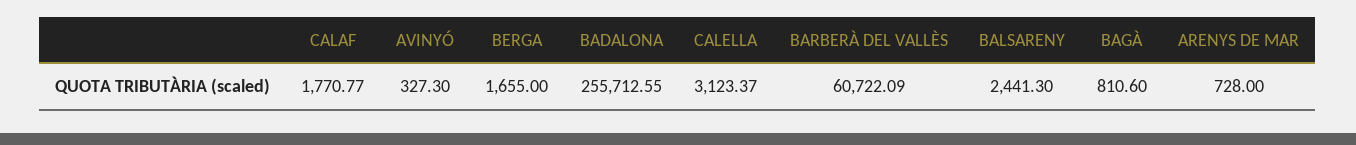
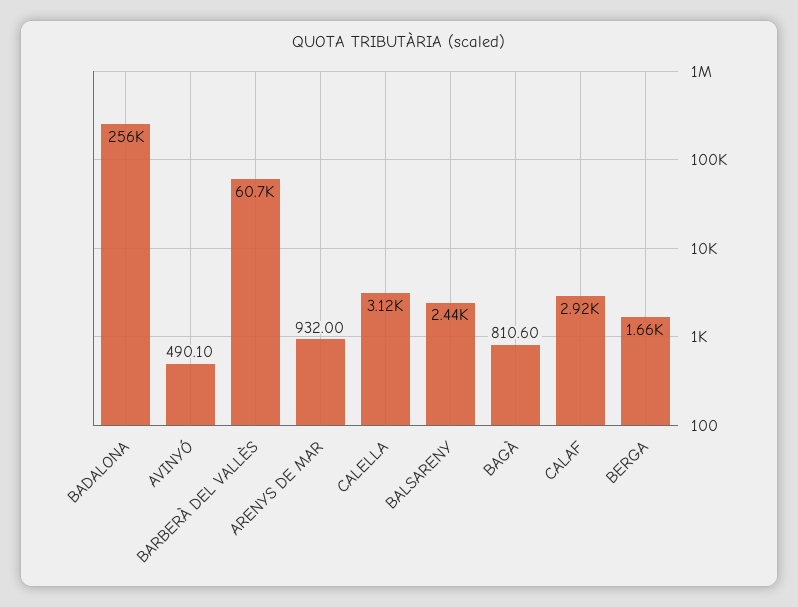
  {
-   "CALAF": 1770.77,
+   "CALAF": 2920,
-   "AVINYÓ": 327.3,
+   "AVINYÓ": 490.1,
    "BERGA": 1655,
    "BADALONA": 255712.55,
    "CALELLA": 3123.37,
    "BARBERÀ DEL VALLÈS": 60722.09,
    "BALSARENY": 2441.3,
    "BAGÀ": 810.6,
-   "ARENYS DE MAR": 728
+   "ARENYS DE MAR": 932
  }

